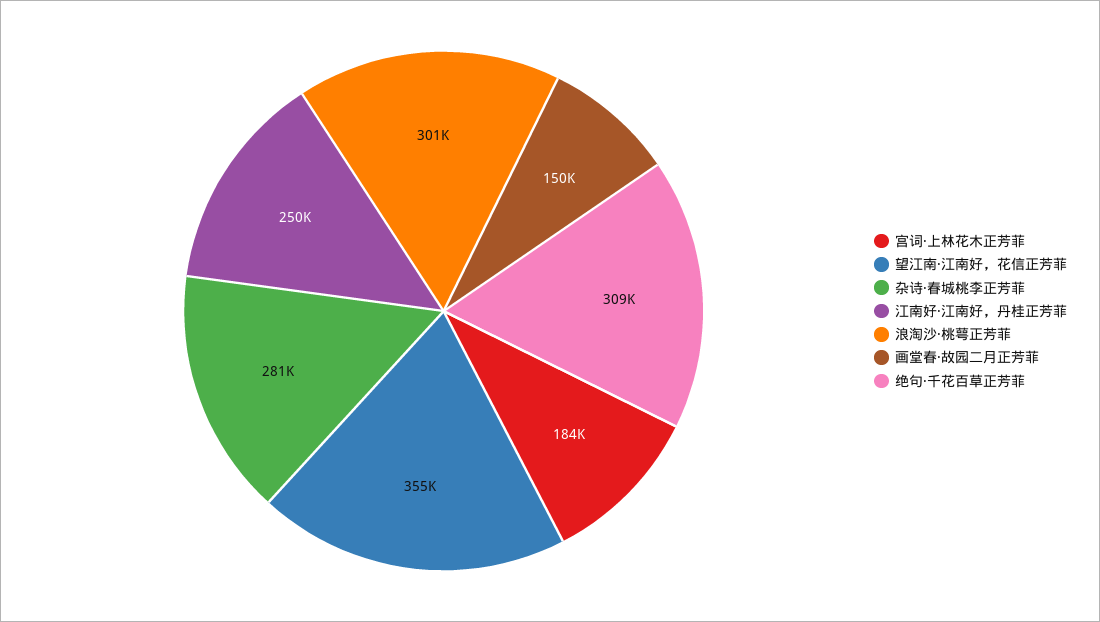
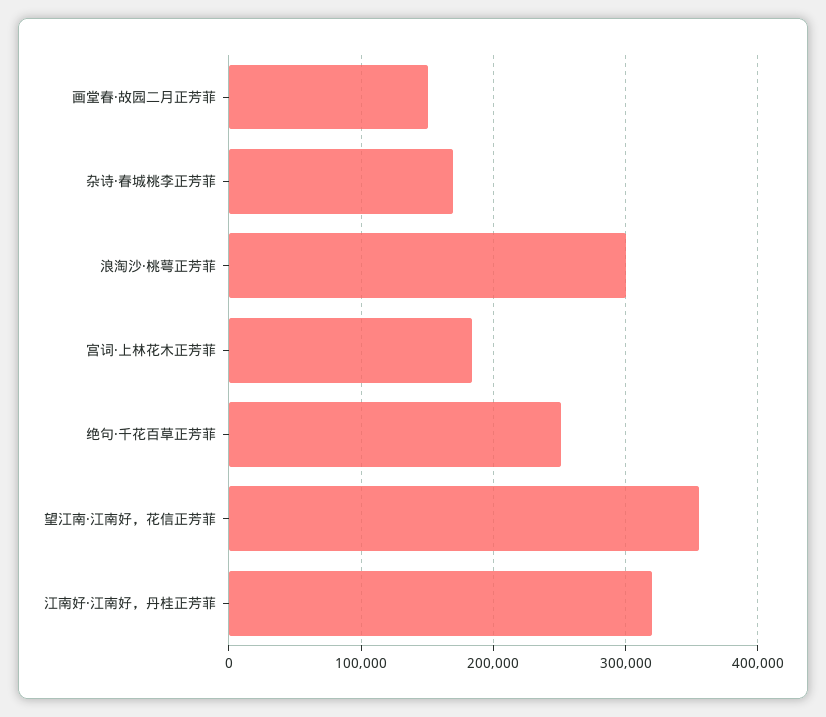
  {
    "宫词·上林花木正芳菲": 184000,
    "望江南·江南好，花信正芳菲": 355000,
-   "杂诗·春城桃李正芳菲": 281000,
+   "杂诗·春城桃李正芳菲": 170000,
-   "江南好·江南好，丹桂正芳菲": 250000,
+   "江南好·江南好，丹桂正芳菲": 320000,
    "浪淘沙·桃萼正芳菲": 301000,
    "画堂春·故园二月正芳菲": 150000,
-   "绝句·千花百草正芳菲": 309000
+   "绝句·千花百草正芳菲": 250000
  }

